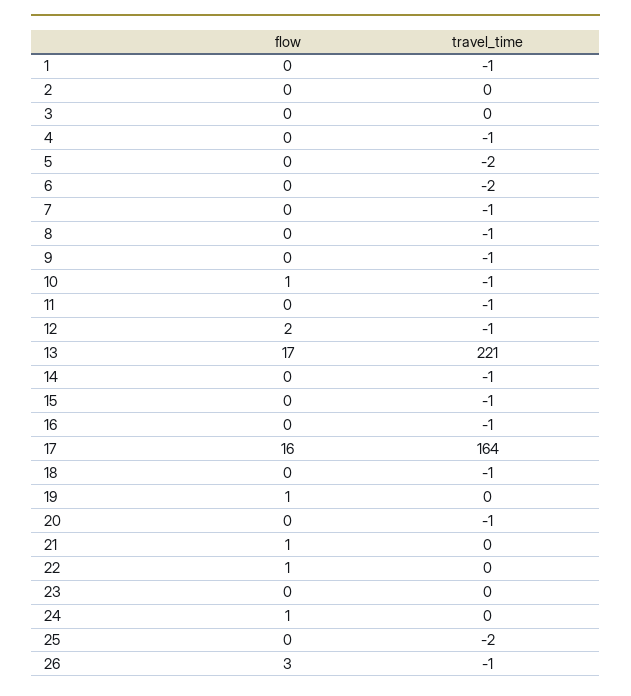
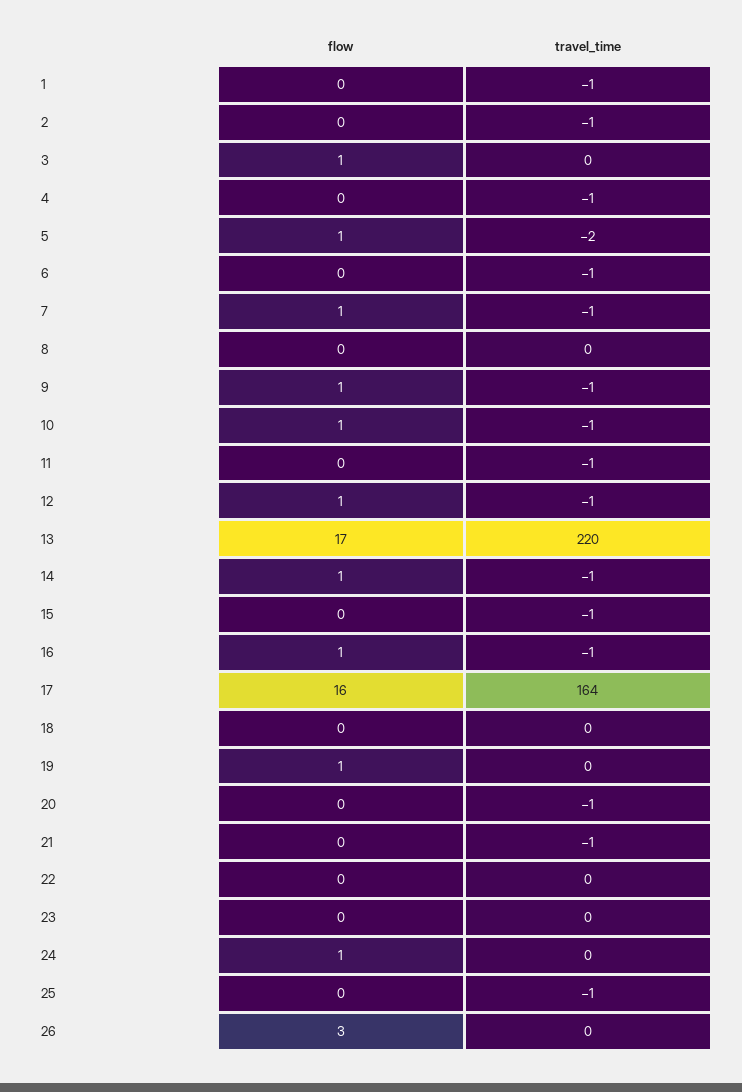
  {
    "flow": {
      "1": 0,
      "2": 0,
-     "3": 0,
+     "3": 1,
      "4": 0,
-     "5": 0,
+     "5": 1,
      "6": 0,
-     "7": 0,
+     "7": 1,
      "8": 0,
-     "9": 0,
+     "9": 1,
      "10": 1,
      "11": 0,
-     "12": 2,
+     "12": 1,
      "13": 17,
-     "14": 0,
+     "14": 1,
      "15": 0,
-     "16": 0,
+     "16": 1,
      "17": 16,
      "18": 0,
      "19": 1,
      "20": 0,
-     "21": 1,
+     "21": 0,
-     "22": 1,
+     "22": 0,
      "23": 0,
      "24": 1,
      "25": 0,
      "26": 3
    },
    "travel_time": {
      "1": -1,
-     "2": 0,
+     "2": -1,
      "3": 0,
      "4": -1,
      "5": -2,
-     "6": -2,
+     "6": -1,
      "7": -1,
-     "8": -1,
+     "8": 0,
      "9": -1,
      "10": -1,
      "11": -1,
      "12": -1,
-     "13": 221,
+     "13": 220,
      "14": -1,
      "15": -1,
      "16": -1,
      "17": 164,
-     "18": -1,
+     "18": 0,
      "19": 0,
      "20": -1,
-     "21": 0,
+     "21": -1,
      "22": 0,
      "23": 0,
      "24": 0,
-     "25": -2,
+     "25": -1,
-     "26": -1
+     "26": 0
    }
  }

